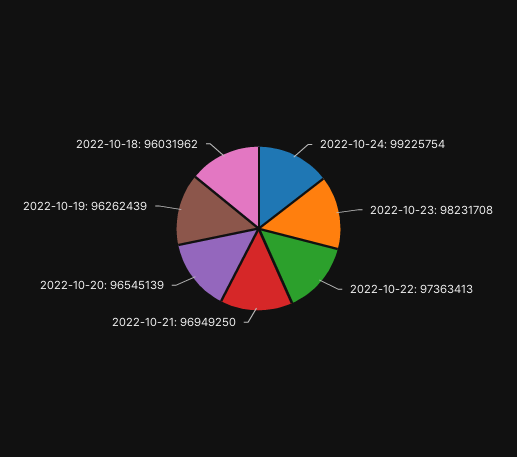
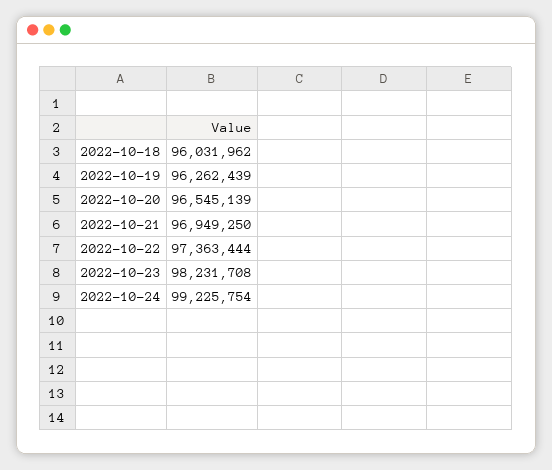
  {
    "2022-10-24": 99225754,
    "2022-10-23": 98231708,
-   "2022-10-22": 97363413,
+   "2022-10-22": 97363444,
    "2022-10-21": 96949250,
    "2022-10-20": 96545139,
    "2022-10-19": 96262439,
    "2022-10-18": 96031962
  }

